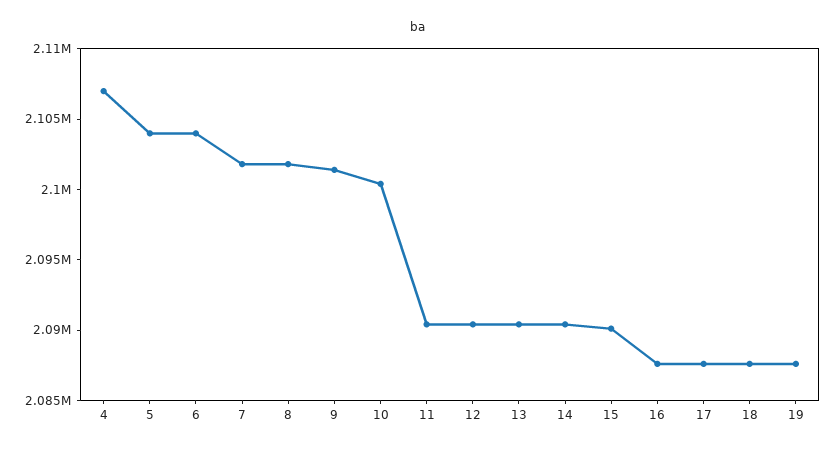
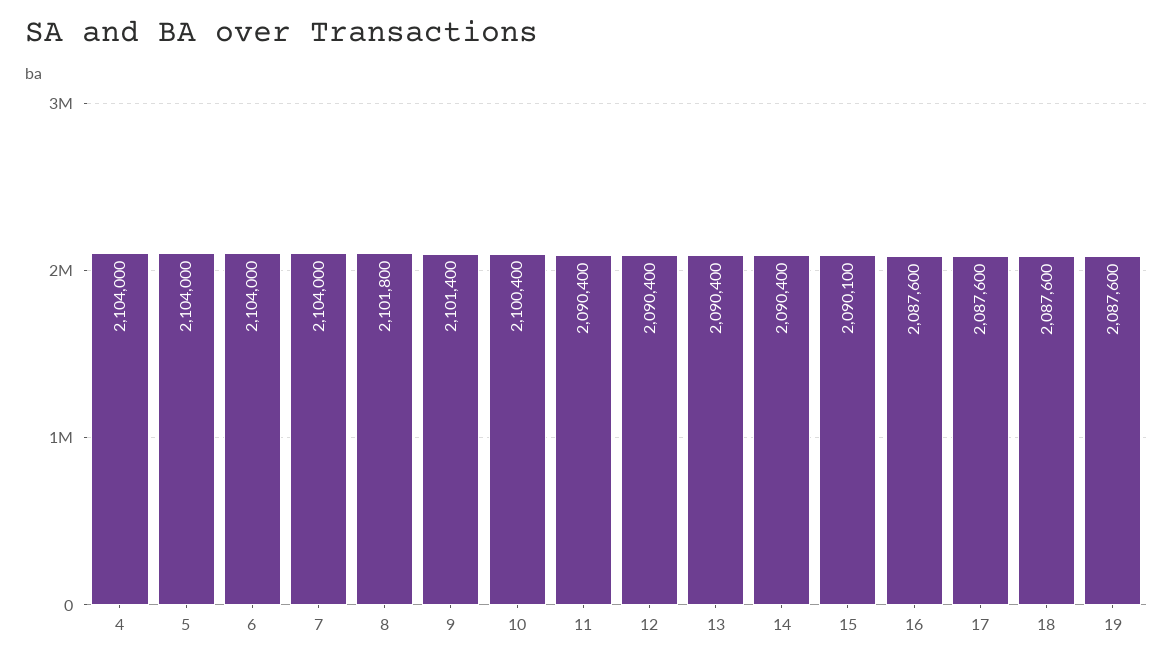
  {
-   "4": 2107000,
+   "4": 2104000,
    "5": 2104000,
    "6": 2104000,
-   "7": 2102000,
+   "7": 2104000,
    "8": 2101800,
    "9": 2101400,
    "10": 2100400,
    "11": 2090400,
    "12": 2090400,
    "13": 2090400,
    "14": 2090400,
    "15": 2090100,
    "16": 2087600,
    "17": 2087600,
    "18": 2087600,
    "19": 2087600
  }

